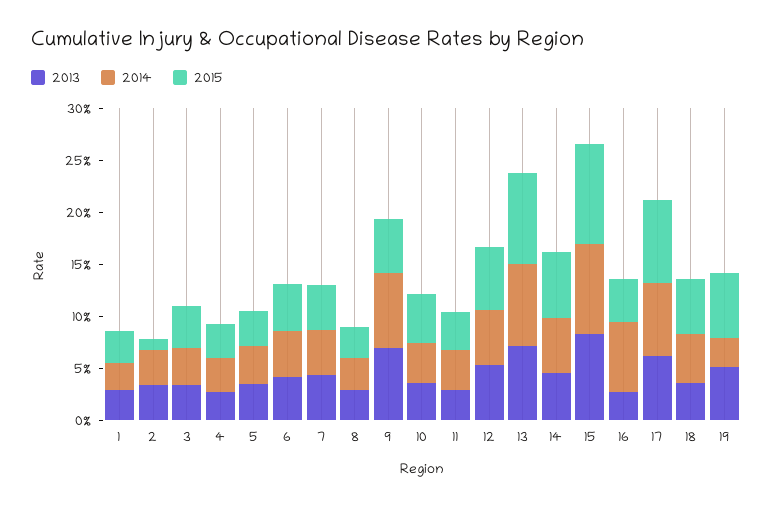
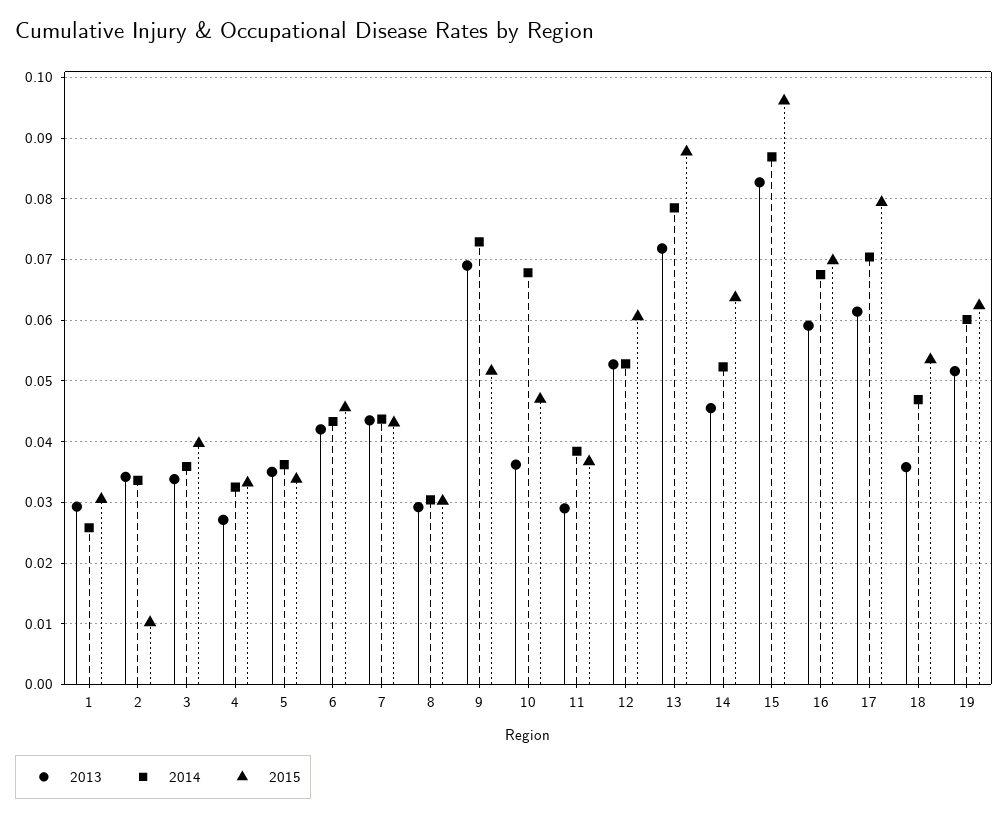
  {
    "2013": {
      "1": 0.029,
      "2": 0.034,
      "3": 0.034,
      "4": 0.027,
      "5": 0.035,
      "6": 0.042,
      "7": 0.044,
      "8": 0.029,
      "9": 0.069,
      "10": 0.036,
      "11": 0.029,
      "12": 0.053,
      "13": 0.072,
      "14": 0.046,
      "15": 0.083,
-     "16": 0.03,
+     "16": 0.059,
      "17": 0.061,
      "18": 0.036,
      "19": 0.052
    },
    "2014": {
      "1": 0.026,
      "2": 0.034,
      "3": 0.036,
      "4": 0.033,
      "5": 0.036,
      "6": 0.043,
      "7": 0.044,
      "8": 0.03,
      "9": 0.073,
-     "10": 0.04,
+     "10": 0.068,
      "11": 0.038,
      "12": 0.053,
      "13": 0.079,
      "14": 0.052,
      "15": 0.087,
      "16": 0.068,
      "17": 0.07,
      "18": 0.047,
-     "19": 0.03
+     "19": 0.06
    },
    "2015": {
      "1": 0.031,
      "2": 0.01,
      "3": 0.04,
      "4": 0.033,
      "5": 0.034,
      "6": 0.046,
      "7": 0.043,
      "8": 0.03,
      "9": 0.052,
      "10": 0.047,
      "11": 0.037,
      "12": 0.061,
      "13": 0.088,
      "14": 0.064,
      "15": 0.096,
-     "16": 0.04,
+     "16": 0.07,
      "17": 0.079,
      "18": 0.054,
      "19": 0.062
    }
  }

